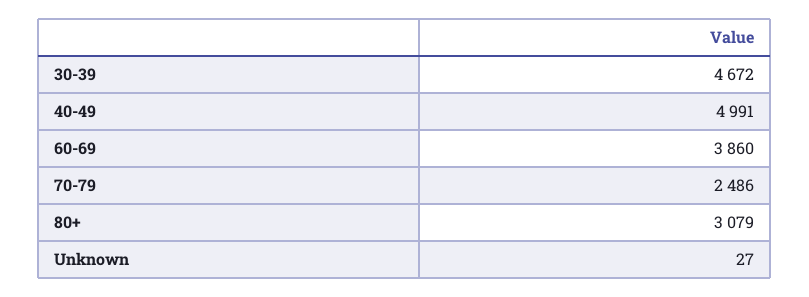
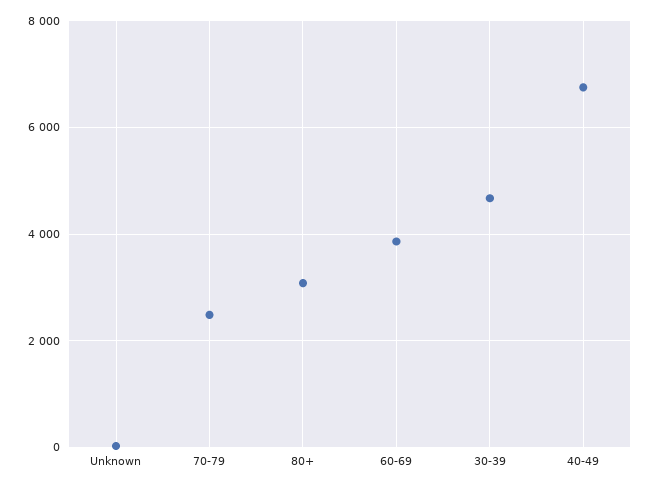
  {
    "30-39": 4672,
-   "40-49": 4991,
+   "40-49": 6800,
    "60-69": 3860,
    "70-79": 2486,
    "80+": 3079,
    "Unknown": 27
  }

